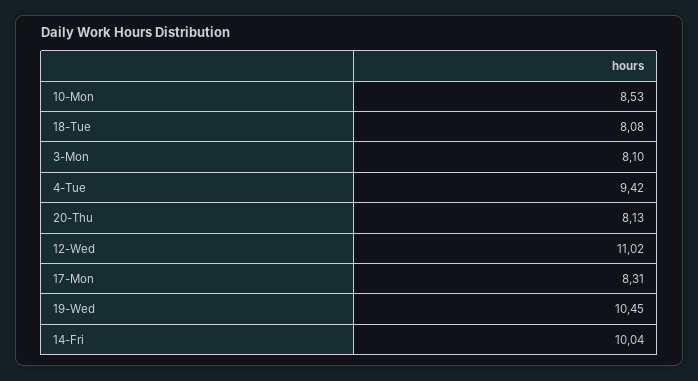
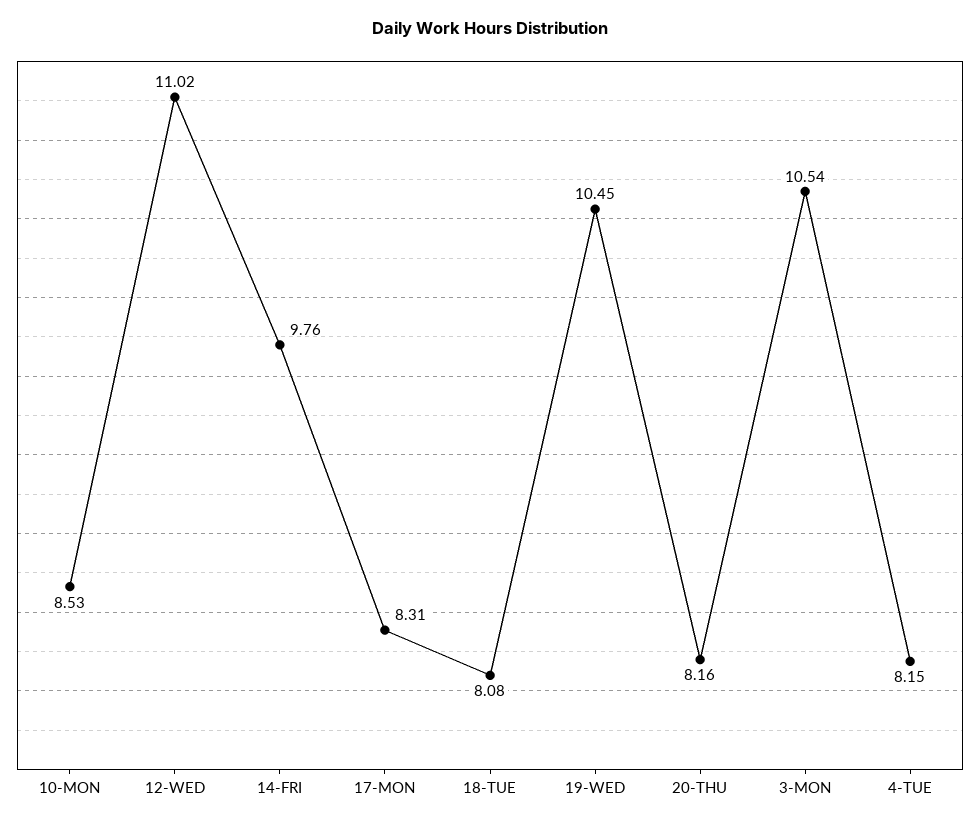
  {
    "10-Mon": 8.53,
    "18-Tue": 8.08,
-   "3-Mon": 8.1,
+   "3-Mon": 10.54,
-   "4-Tue": 9.42,
+   "4-Tue": 8.15,
-   "20-Thu": 8.13,
+   "20-Thu": 8.16,
    "12-Wed": 11.02,
    "17-Mon": 8.31,
    "19-Wed": 10.45,
-   "14-Fri": 10.04
+   "14-Fri": 9.76
  }

